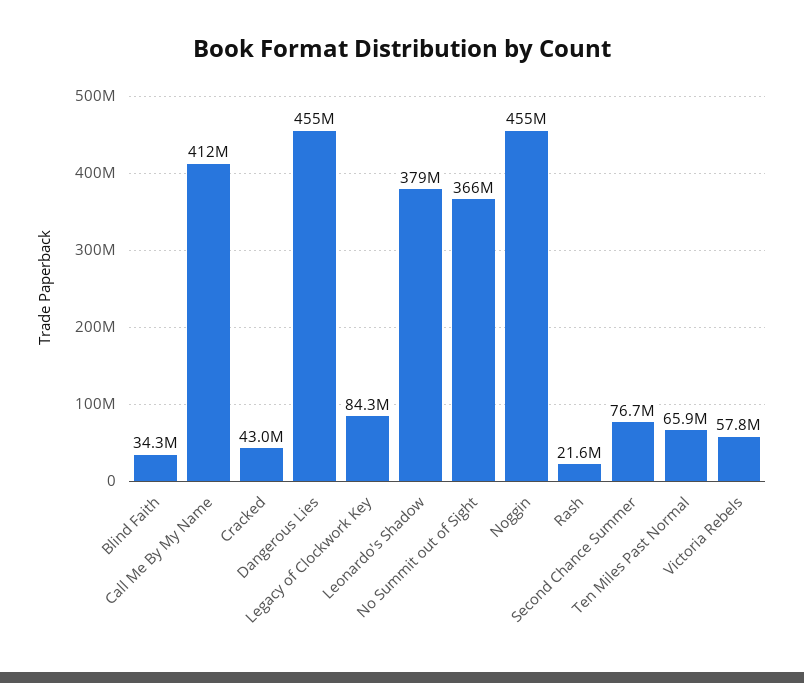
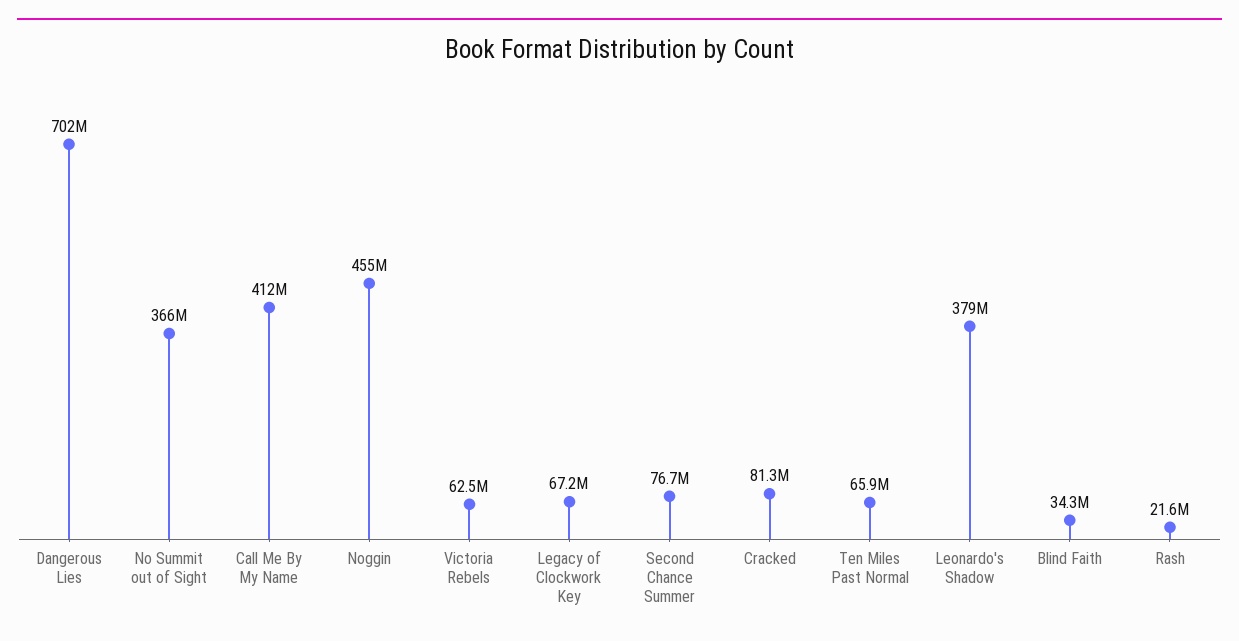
  {
    "Blind Faith": 34300000,
    "Call Me By My Name": 412000000,
-   "Cracked": 43000000,
+   "Cracked": 81300000,
-   "Dangerous Lies": 455000000,
+   "Dangerous Lies": 702000000,
-   "Legacy of Clockwork Key": 84300000,
+   "Legacy of Clockwork Key": 67200000,
    "Leonardo's Shadow": 379000000,
    "No Summit out of Sight": 366000000,
    "Noggin": 455000000,
    "Rash": 21600000,
    "Second Chance Summer": 76700000,
    "Ten Miles Past Normal": 65900000,
-   "Victoria Rebels": 57800000
+   "Victoria Rebels": 62500000
  }

